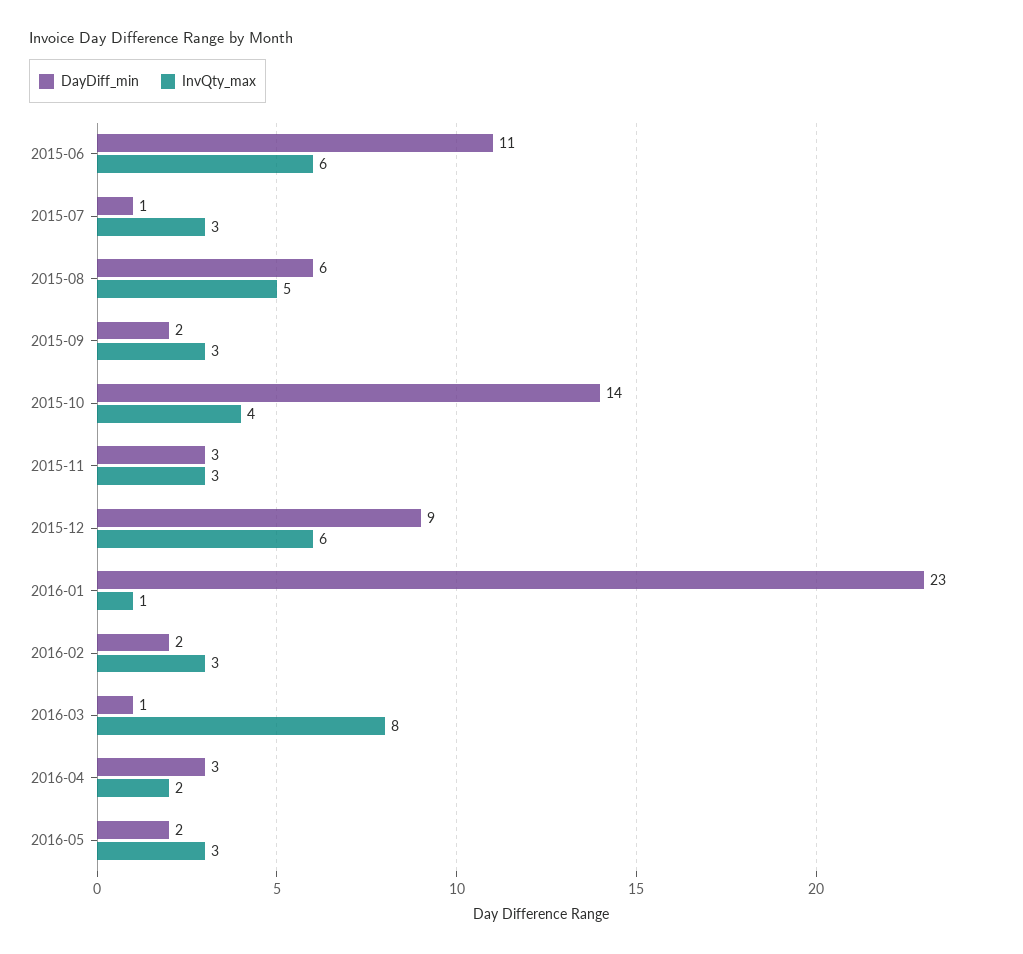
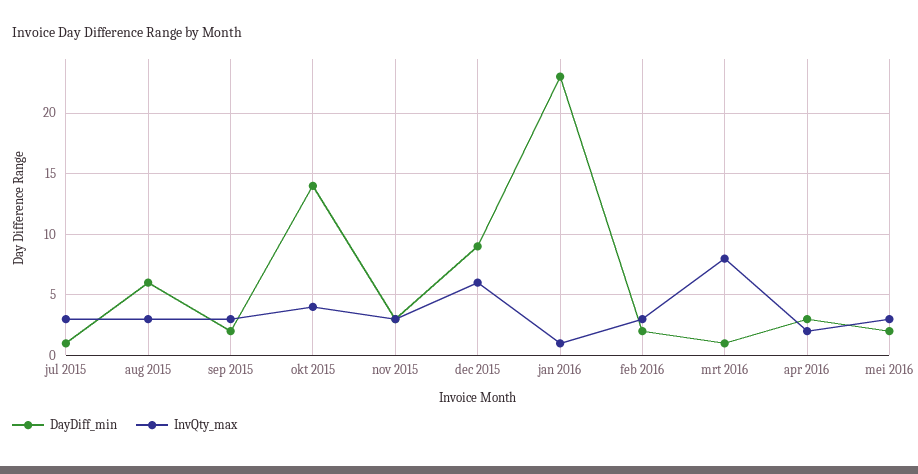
  {
    "DayDiff_min": {
-     "2015-06": 11,
      "2015-07": 1,
      "2015-08": 6,
      "2015-09": 2,
      "2015-10": 14,
      "2015-11": 3,
      "2015-12": 9,
      "2016-01": 23,
      "2016-02": 2,
      "2016-03": 1,
      "2016-04": 3,
      "2016-05": 2
    },
    "InvQty_max": {
-     "2015-06": 6,
      "2015-07": 3,
-     "2015-08": 5,
+     "2015-08": 3,
      "2015-09": 3,
      "2015-10": 4,
      "2015-11": 3,
      "2015-12": 6,
      "2016-01": 1,
      "2016-02": 3,
      "2016-03": 8,
      "2016-04": 2,
      "2016-05": 3
    }
  }

